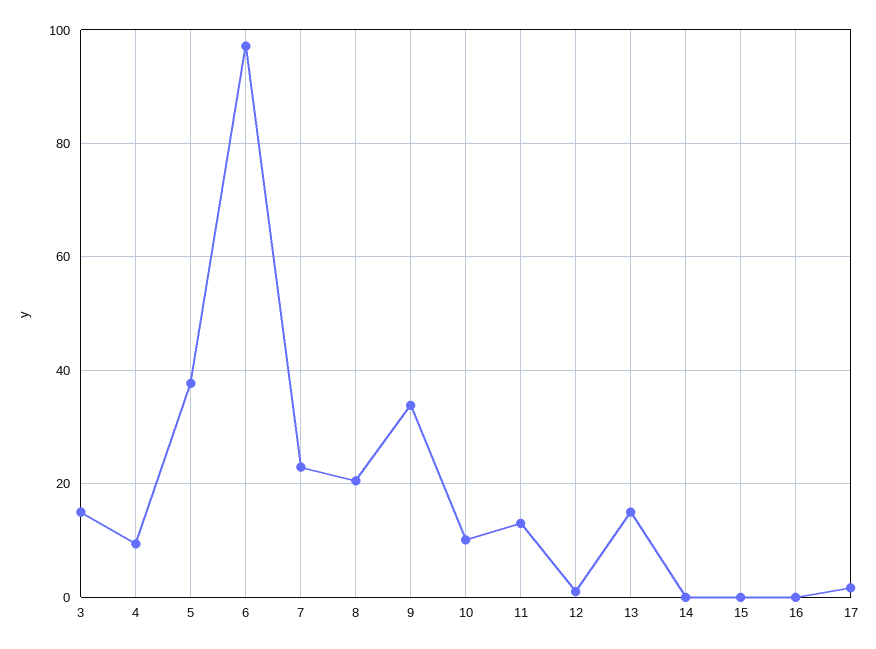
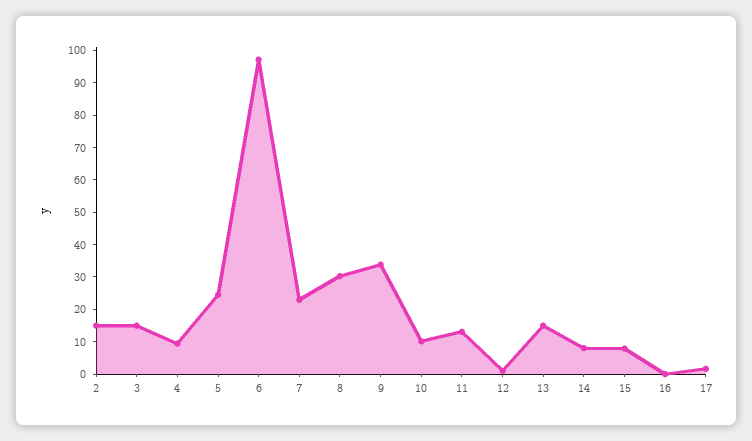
  {
    "3": 16,
    "4": 10,
-   "5": 38,
+   "5": 25,
    "6": 98,
    "7": 22,
-   "8": 20,
+   "8": 30,
    "9": 34,
    "10": 10,
    "11": 14,
    "12": 2,
    "13": 16,
-   "14": 0,
+   "14": 7.5,
-   "15": 0,
+   "15": 7.5,
    "16": 0,
-   "17": 2
+   "17": 2,
+   "2": 15
  }

